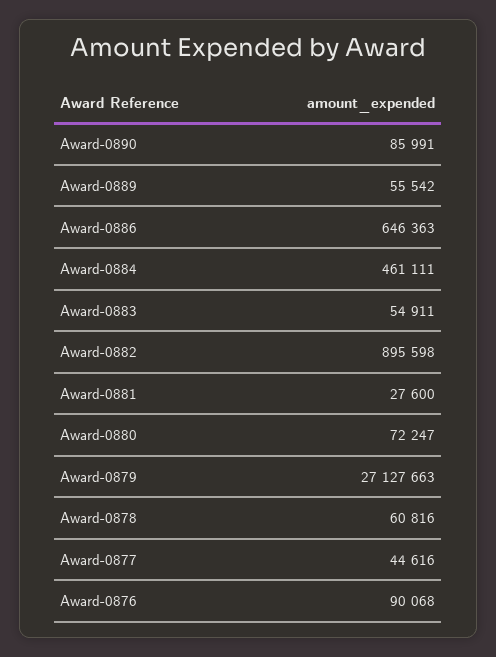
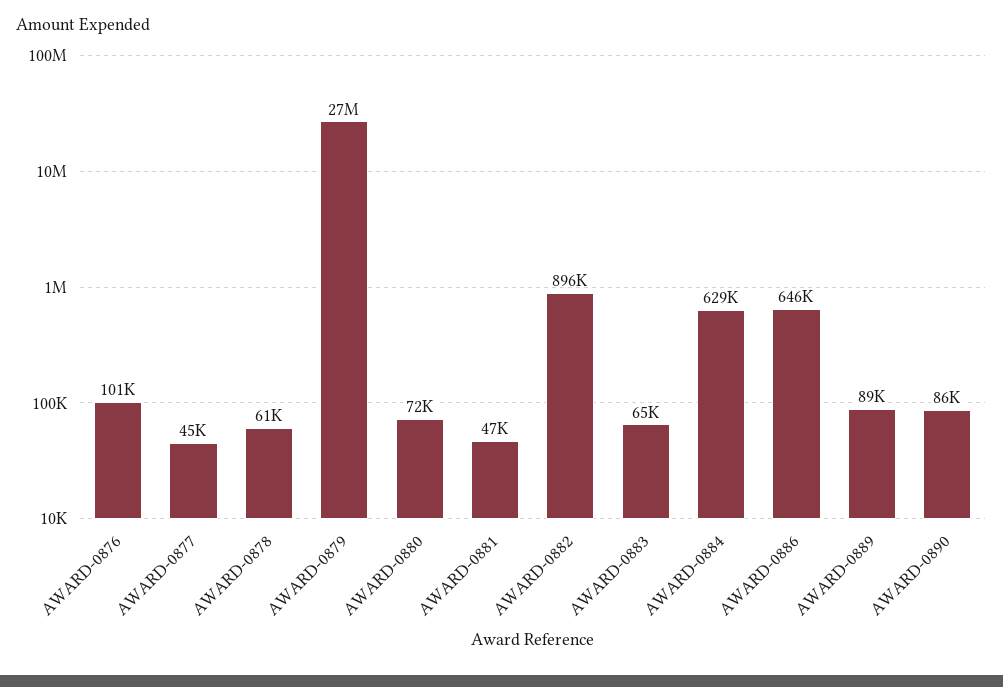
  {
    "Award-0890": 85991,
-   "Award-0889": 55542,
+   "Award-0889": 89000,
    "Award-0886": 646363,
-   "Award-0884": 461111,
+   "Award-0884": 629000,
-   "Award-0883": 54911,
+   "Award-0883": 65000,
    "Award-0882": 895598,
-   "Award-0881": 27600,
+   "Award-0881": 47000,
    "Award-0880": 72247,
    "Award-0879": 27127663,
    "Award-0878": 60816,
    "Award-0877": 44616,
-   "Award-0876": 90068
+   "Award-0876": 101000
  }

